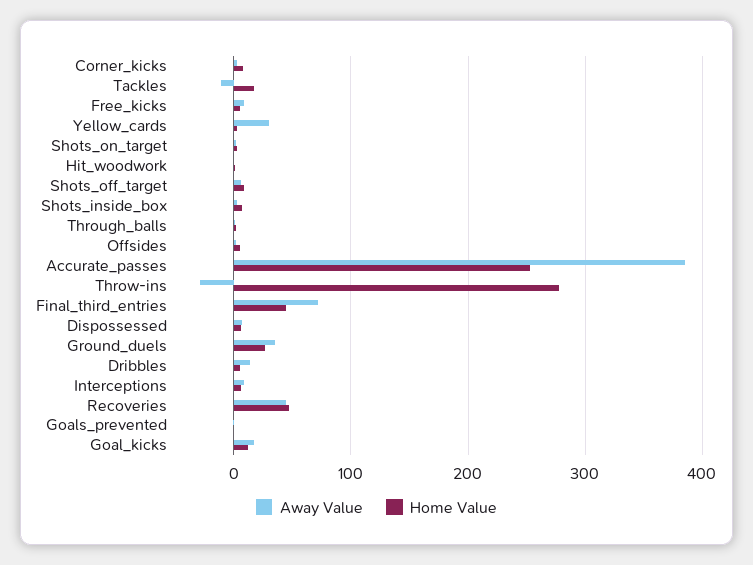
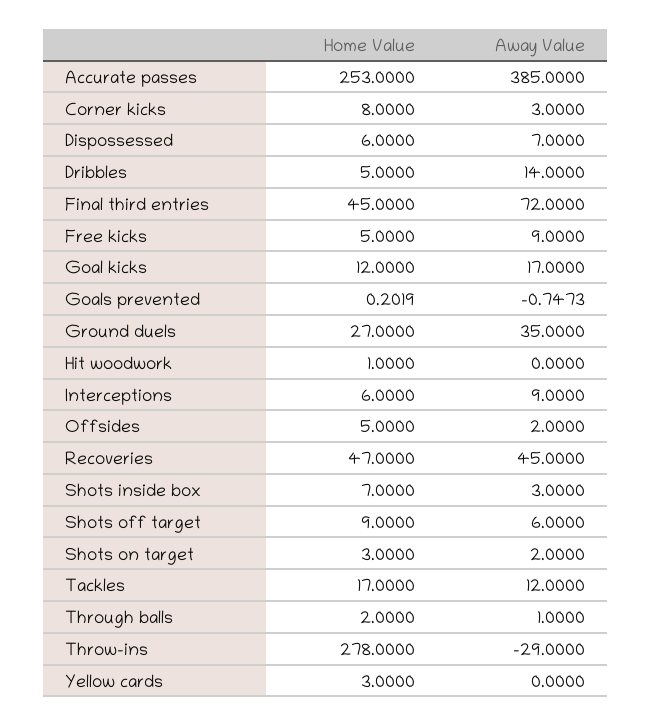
  {
    "Away Value": {
      "Corner_kicks": 3,
-     "Tackles": -10,
+     "Tackles": 12,
      "Free_kicks": 9,
-     "Yellow_cards": 30,
+     "Yellow_cards": 0,
      "Shots_on_target": 2,
      "Hit_woodwork": 0,
      "Shots_off_target": 6,
      "Shots_inside_box": 3,
      "Through_balls": 1,
      "Offsides": 2,
      "Accurate_passes": 385,
      "Throw-ins": -29,
      "Final_third_entries": 72,
      "Dispossessed": 7,
      "Ground_duels": 35,
      "Dribbles": 14,
      "Interceptions": 9,
      "Recoveries": 45,
      "Goals_prevented": -0.7473,
      "Goal_kicks": 17
    },
    "Home Value": {
      "Corner_kicks": 8,
      "Tackles": 17,
      "Free_kicks": 5,
      "Yellow_cards": 3,
      "Shots_on_target": 3,
      "Hit_woodwork": 1,
      "Shots_off_target": 9,
      "Shots_inside_box": 7,
      "Through_balls": 2,
      "Offsides": 5,
      "Accurate_passes": 253,
      "Throw-ins": 278,
      "Final_third_entries": 45,
      "Dispossessed": 6,
      "Ground_duels": 27,
      "Dribbles": 5,
      "Interceptions": 6,
      "Recoveries": 47,
      "Goals_prevented": 0.2019,
      "Goal_kicks": 12
    }
  }

